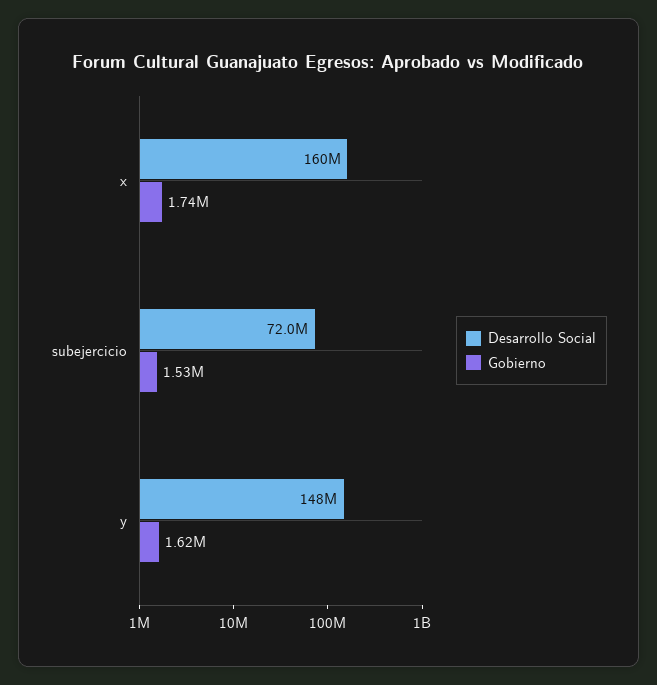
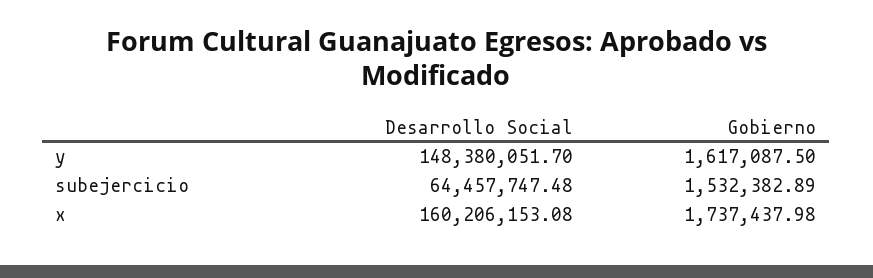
  {
    "Desarrollo Social": {
      "x": 160206153.08,
-     "subejercicio": 72000000,
+     "subejercicio": 64457747.48,
      "y": 148380051.7
    },
    "Gobierno": {
      "x": 1737437.98,
      "subejercicio": 1532382.89,
      "y": 1617087.5
    }
  }

